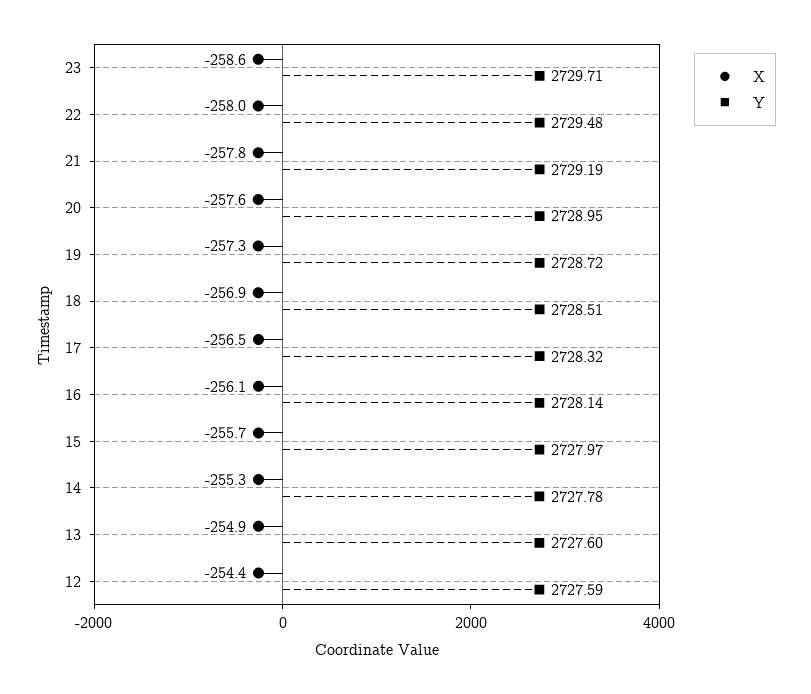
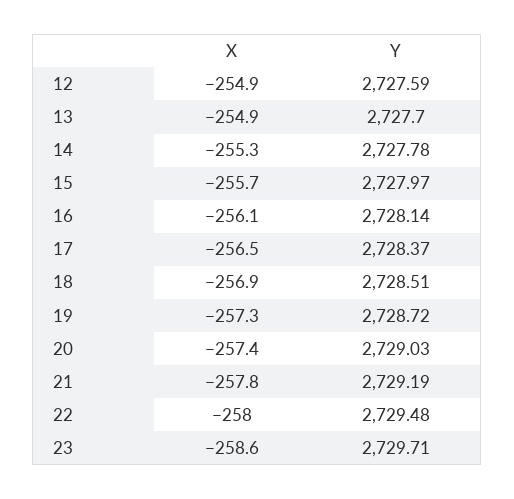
  {
    "X": {
      "23": -258.6,
      "22": -258,
      "21": -257.8,
-     "20": -257.6,
+     "20": -257.4,
      "19": -257.3,
      "18": -256.9,
      "17": -256.5,
      "16": -256.1,
      "15": -255.7,
      "14": -255.3,
      "13": -254.9,
-     "12": -254.4
+     "12": -254.9
    },
    "Y": {
      "23": 2729.71,
      "22": 2729.48,
      "21": 2729.19,
-     "20": 2728.95,
+     "20": 2729.03,
      "19": 2728.72,
      "18": 2728.51,
-     "17": 2728.32,
+     "17": 2728.37,
      "16": 2728.14,
      "15": 2727.97,
      "14": 2727.78,
-     "13": 2727.6,
+     "13": 2727.7,
      "12": 2727.59
    }
  }

